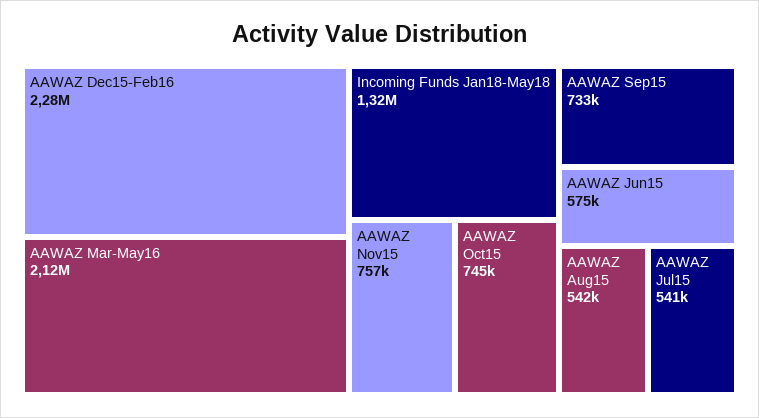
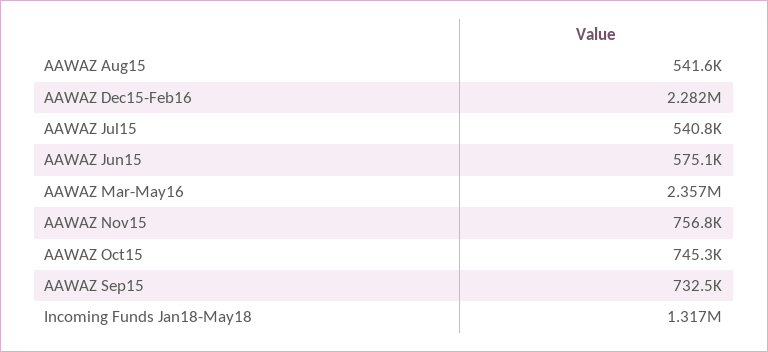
  {
    "AAWAZ Dec15-Feb16": 2282000,
-   "AAWAZ Mar-May16": 2120000,
+   "AAWAZ Mar-May16": 2357000,
    "Incoming Funds Jan18-May18": 1317000,
    "AAWAZ Nov15": 756800,
    "AAWAZ Oct15": 745300,
    "AAWAZ Sep15": 732500,
    "AAWAZ Jun15": 575100,
    "AAWAZ Aug15": 541600,
    "AAWAZ Jul15": 540800
  }

